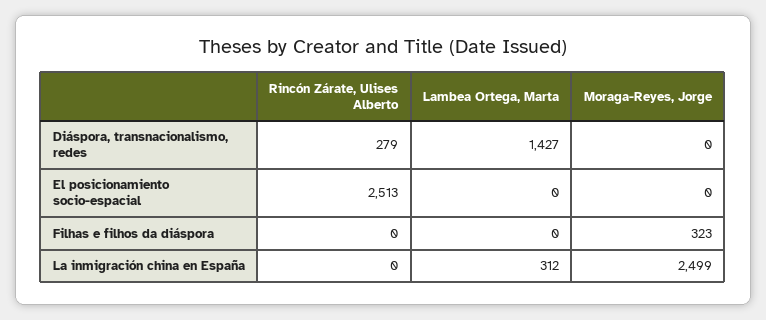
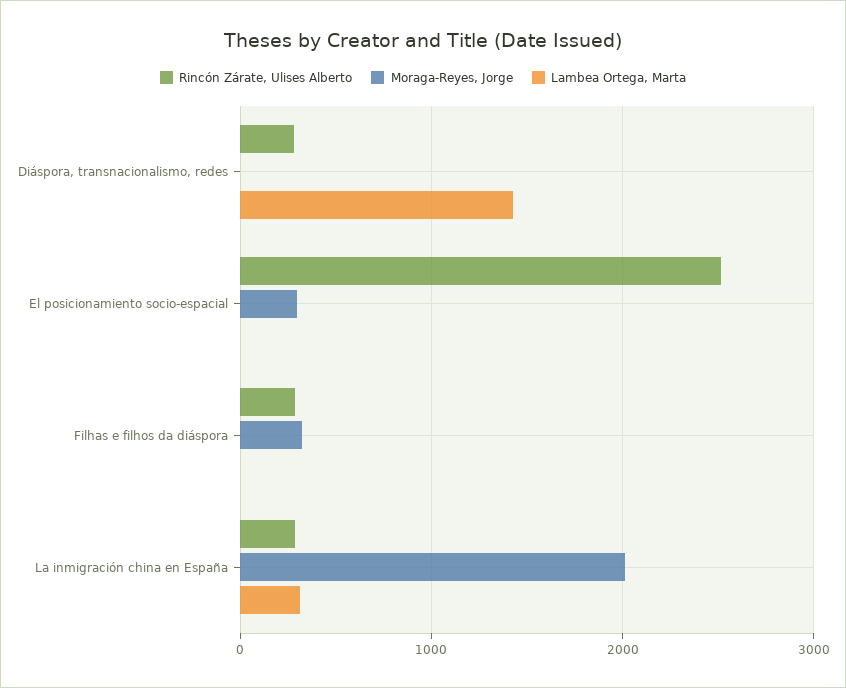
  {
    "Rincón Zárate, Ulises Alberto": {
      "Diáspora, transnacionalismo, redes": 279,
      "El posicionamiento socio-espacial": 2513,
-     "Filhas e filhos da diáspora": 0,
+     "Filhas e filhos da diáspora": 300,
-     "La inmigración china en España": 0
+     "La inmigración china en España": 300
    },
    "Lambea Ortega, Marta": {
      "Diáspora, transnacionalismo, redes": 1427,
      "El posicionamiento socio-espacial": 0,
      "Filhas e filhos da diáspora": 0,
      "La inmigración china en España": 312
    },
    "Moraga-Reyes, Jorge": {
      "Diáspora, transnacionalismo, redes": 0,
-     "El posicionamiento socio-espacial": 0,
+     "El posicionamiento socio-espacial": 300,
      "Filhas e filhos da diáspora": 323,
-     "La inmigración china en España": 2499
+     "La inmigración china en España": 2000
    }
  }

